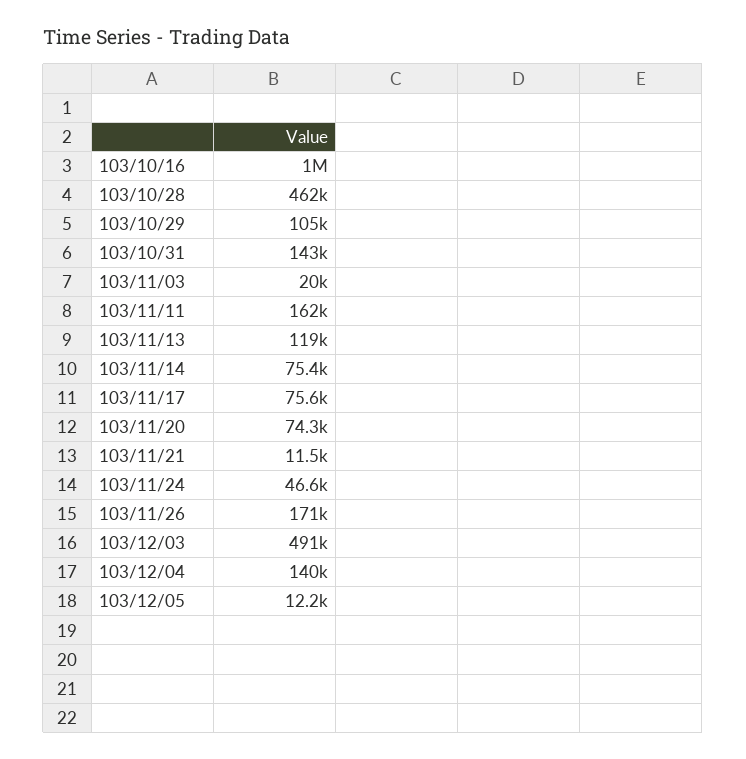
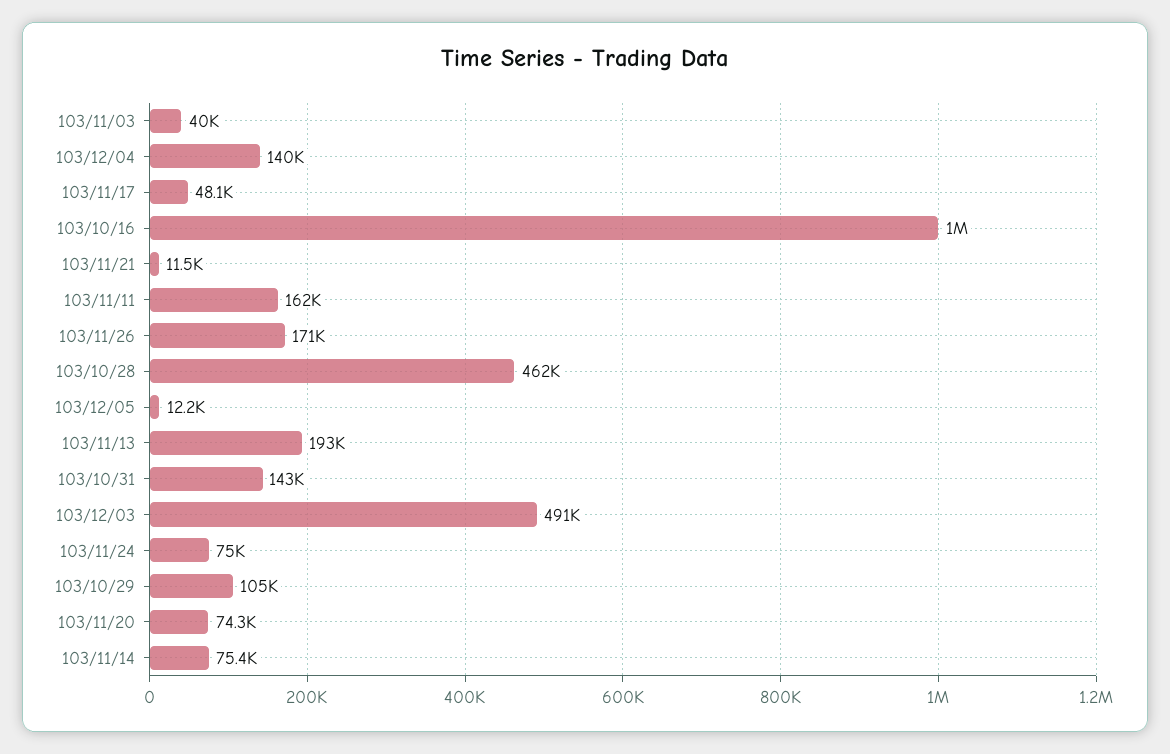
  {
    "103/10/16": 1000000,
    "103/10/28": 462000,
    "103/10/29": 105000,
    "103/10/31": 143000,
-   "103/11/03": 20000,
+   "103/11/03": 40000,
    "103/11/11": 162000,
-   "103/11/13": 119000,
+   "103/11/13": 193000,
    "103/11/14": 75400,
-   "103/11/17": 75600,
+   "103/11/17": 48100,
    "103/11/20": 74300,
    "103/11/21": 11500,
-   "103/11/24": 46600,
+   "103/11/24": 75000,
    "103/11/26": 171000,
    "103/12/03": 491000,
    "103/12/04": 140000,
    "103/12/05": 12200
  }

